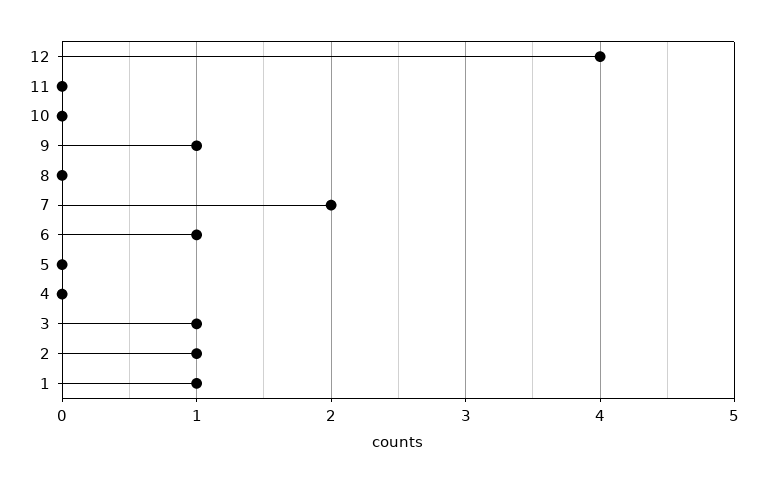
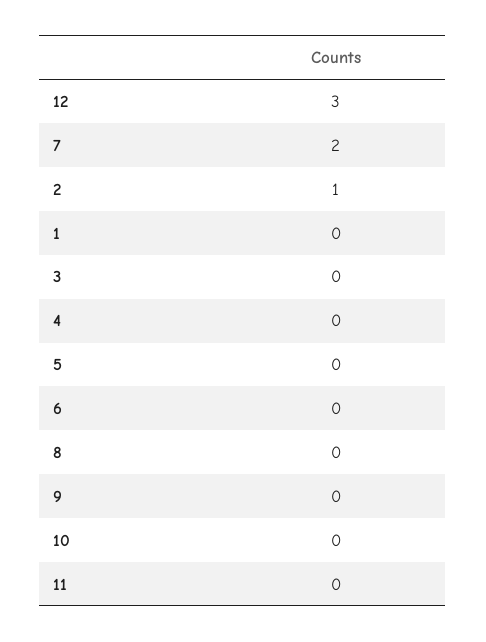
  {
-   "12": 4,
+   "12": 3,
    "11": 0,
    "10": 0,
-   "9": 1,
+   "9": 0,
    "8": 0,
    "7": 2,
-   "6": 1,
+   "6": 0,
    "5": 0,
    "4": 0,
-   "3": 1,
+   "3": 0,
    "2": 1,
-   "1": 1
+   "1": 0
  }

